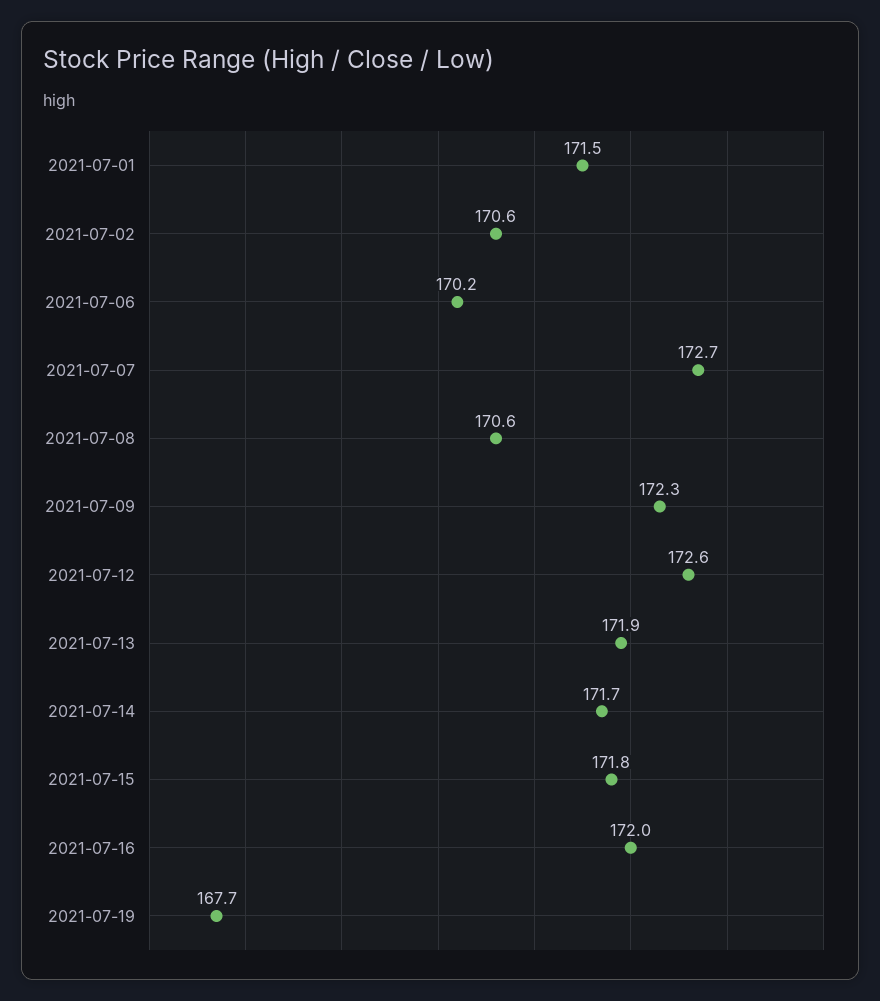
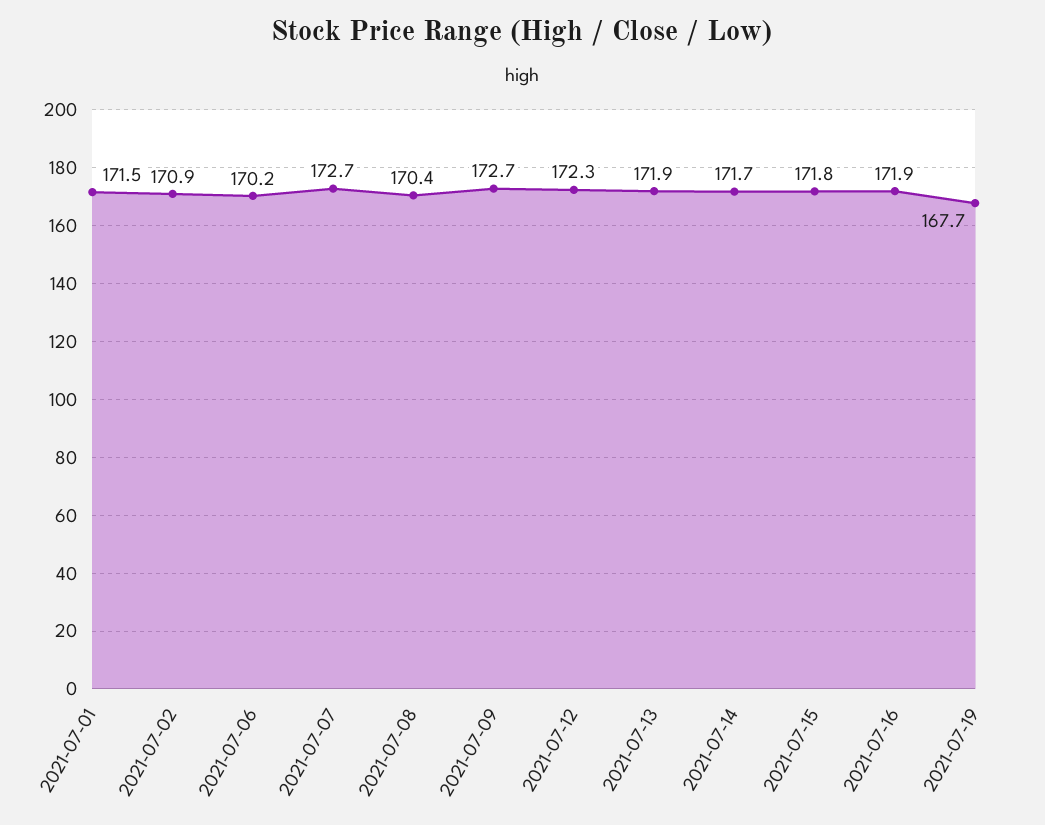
  {
    "2021-07-01": 171.5,
-   "2021-07-02": 170.6,
+   "2021-07-02": 170.9,
    "2021-07-06": 170.2,
    "2021-07-07": 172.7,
-   "2021-07-08": 170.6,
+   "2021-07-08": 170.4,
-   "2021-07-09": 172.3,
+   "2021-07-09": 172.7,
-   "2021-07-12": 172.6,
+   "2021-07-12": 172.3,
    "2021-07-13": 171.9,
    "2021-07-14": 171.7,
    "2021-07-15": 171.8,
-   "2021-07-16": 172,
+   "2021-07-16": 171.9,
    "2021-07-19": 167.7
  }

